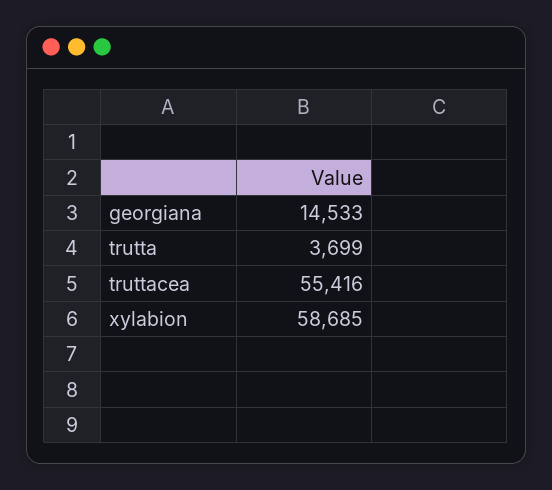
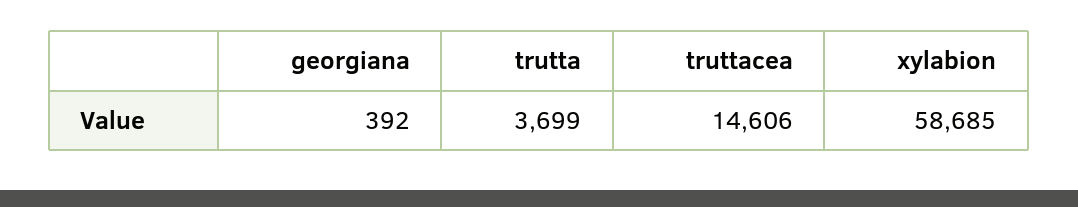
  {
-   "georgiana": 14533,
+   "georgiana": 392,
    "trutta": 3699,
-   "truttacea": 55416,
+   "truttacea": 14606,
    "xylabion": 58685
  }

